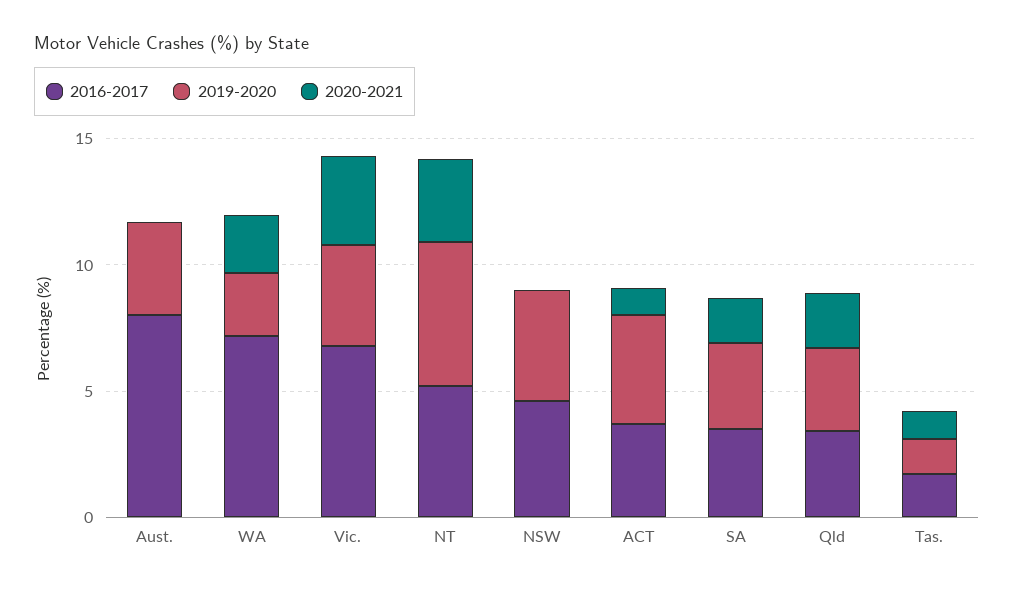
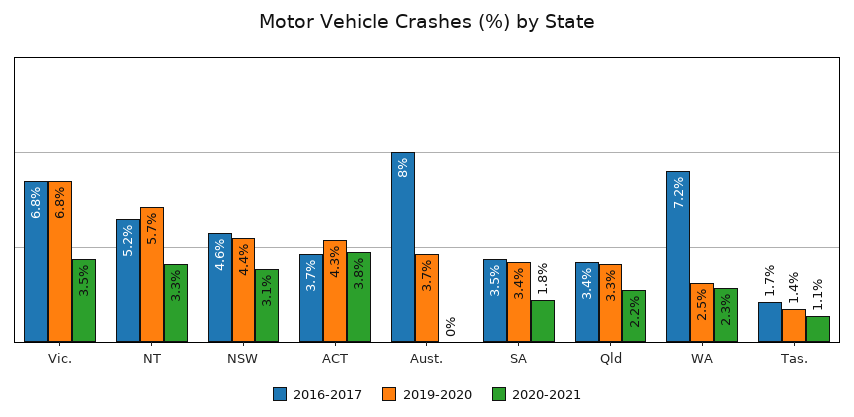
  {
    "2016-2017": {
      "Aust.": 8,
      "WA": 7.2,
      "Vic.": 6.8,
      "NT": 5.2,
      "NSW": 4.6,
      "ACT": 3.7,
      "SA": 3.5,
      "Qld": 3.4,
      "Tas.": 1.7
    },
    "2019-2020": {
      "Aust.": 3.7,
      "WA": 2.5,
-     "Vic.": 4,
+     "Vic.": 6.8,
      "NT": 5.7,
      "NSW": 4.4,
      "ACT": 4.3,
      "SA": 3.4,
      "Qld": 3.3,
      "Tas.": 1.4
    },
    "2020-2021": {
      "Aust.": 0,
      "WA": 2.3,
      "Vic.": 3.5,
      "NT": 3.3,
-     "NSW": 0,
+     "NSW": 3.1,
-     "ACT": 1,
+     "ACT": 3.8,
      "SA": 1.8,
      "Qld": 2.2,
      "Tas.": 1.1
    }
  }

